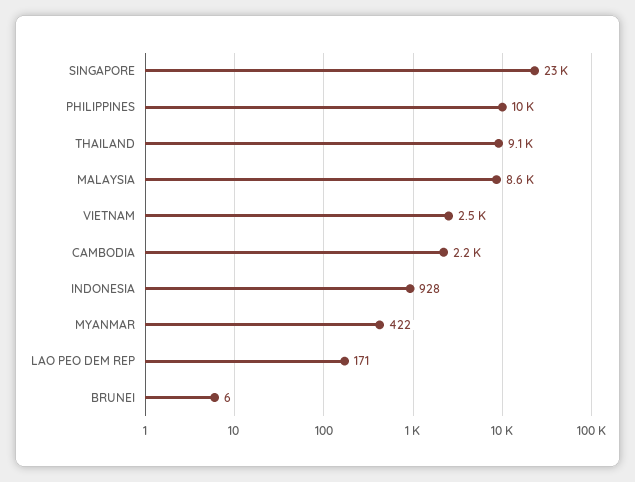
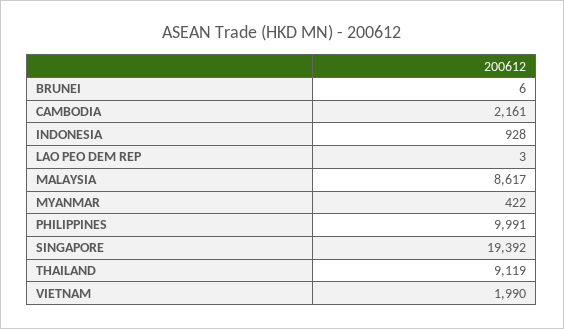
  {
-   "SINGAPORE": 23000,
+   "SINGAPORE": 19392,
    "PHILIPPINES": 9991,
    "THAILAND": 9119,
    "MALAYSIA": 8617,
-   "VIETNAM": 2500,
+   "VIETNAM": 1990,
    "CAMBODIA": 2161,
    "INDONESIA": 928,
    "MYANMAR": 422,
-   "LAO PEO DEM REP": 171,
+   "LAO PEO DEM REP": 3,
    "BRUNEI": 6
  }

